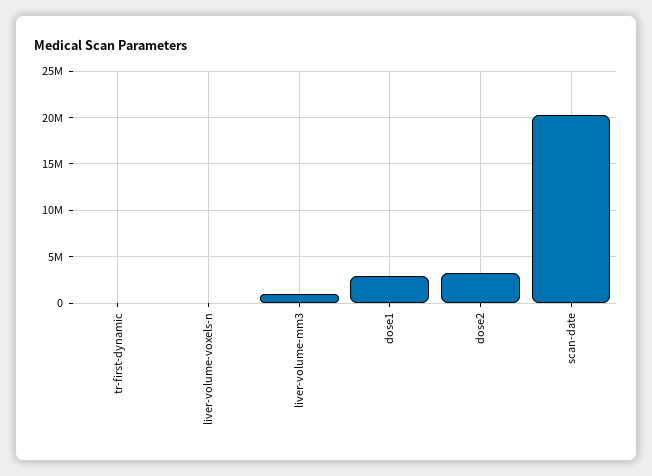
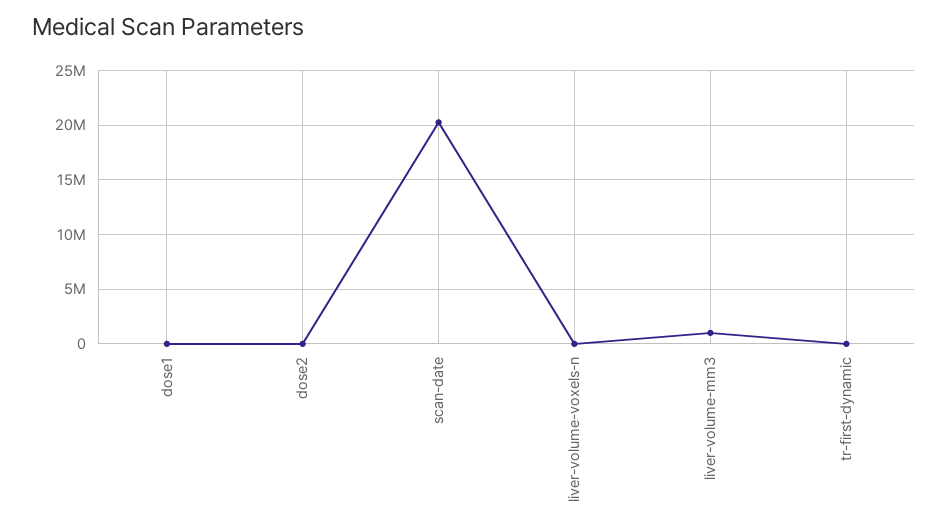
  {
    "tr-first-dynamic": 0,
    "liver-volume-voxels-n": 0,
    "liver-volume-mm3": 1000000,
-   "dose1": 3000000,
+   "dose1": 0,
-   "dose2": 3000000,
+   "dose2": 0,
    "scan-date": 20000000
  }

